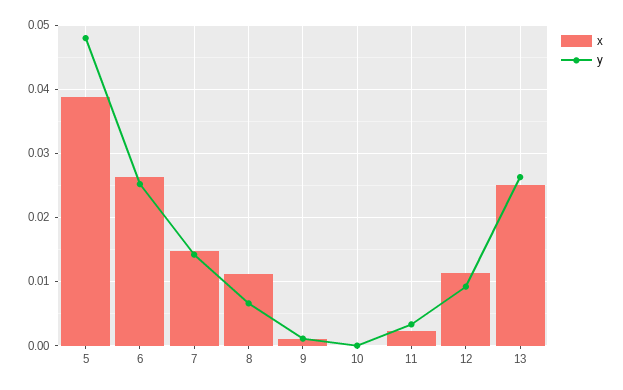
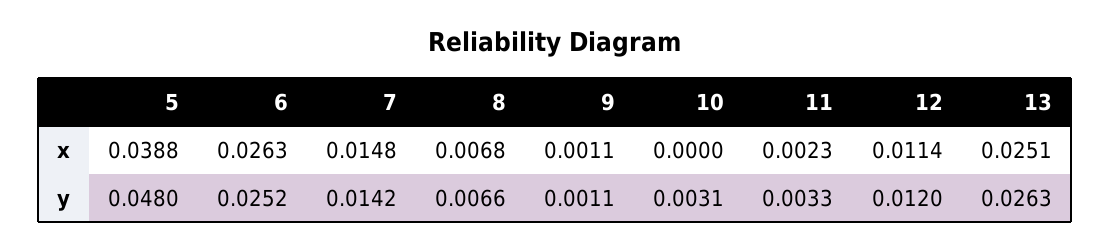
  {
    "x": {
      "5": 0.0388,
      "6": 0.0263,
      "7": 0.0148,
-     "8": 0.011,
+     "8": 0.0068,
      "9": 0.0011,
      "10": 0,
      "11": 0.0023,
      "12": 0.0114,
      "13": 0.0251
    },
    "y": {
      "5": 0.048,
      "6": 0.0252,
      "7": 0.0142,
      "8": 0.0066,
      "9": 0.0011,
-     "10": 0,
+     "10": 0.0031,
      "11": 0.0033,
-     "12": 0.009,
+     "12": 0.012,
      "13": 0.0263
    }
  }

